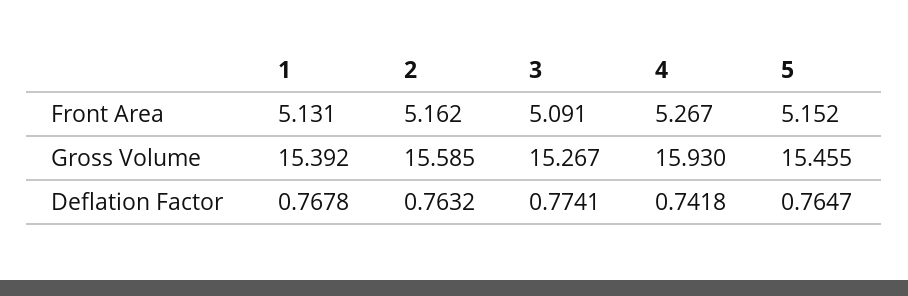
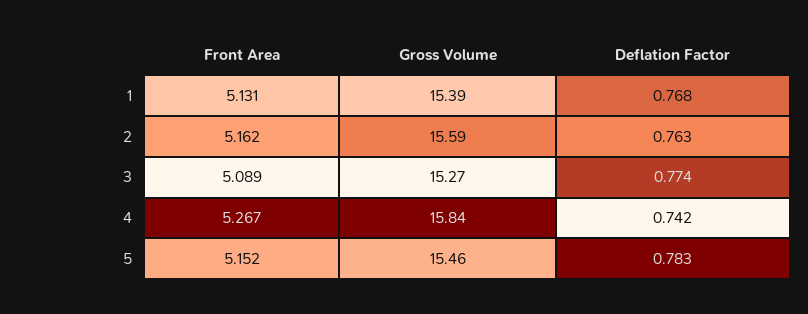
  {
    "1": {
      "Front Area": 5.131,
      "Gross Volume": 15.392,
      "Deflation Factor": 0.7678
    },
    "2": {
      "Front Area": 5.162,
      "Gross Volume": 15.585,
      "Deflation Factor": 0.7632
    },
    "3": {
-     "Front Area": 5.091,
+     "Front Area": 5.089,
      "Gross Volume": 15.267,
      "Deflation Factor": 0.7741
    },
    "4": {
      "Front Area": 5.267,
-     "Gross Volume": 15.93,
+     "Gross Volume": 15.84,
      "Deflation Factor": 0.7418
    },
    "5": {
      "Front Area": 5.152,
      "Gross Volume": 15.455,
-     "Deflation Factor": 0.7647
+     "Deflation Factor": 0.783
    }
  }

